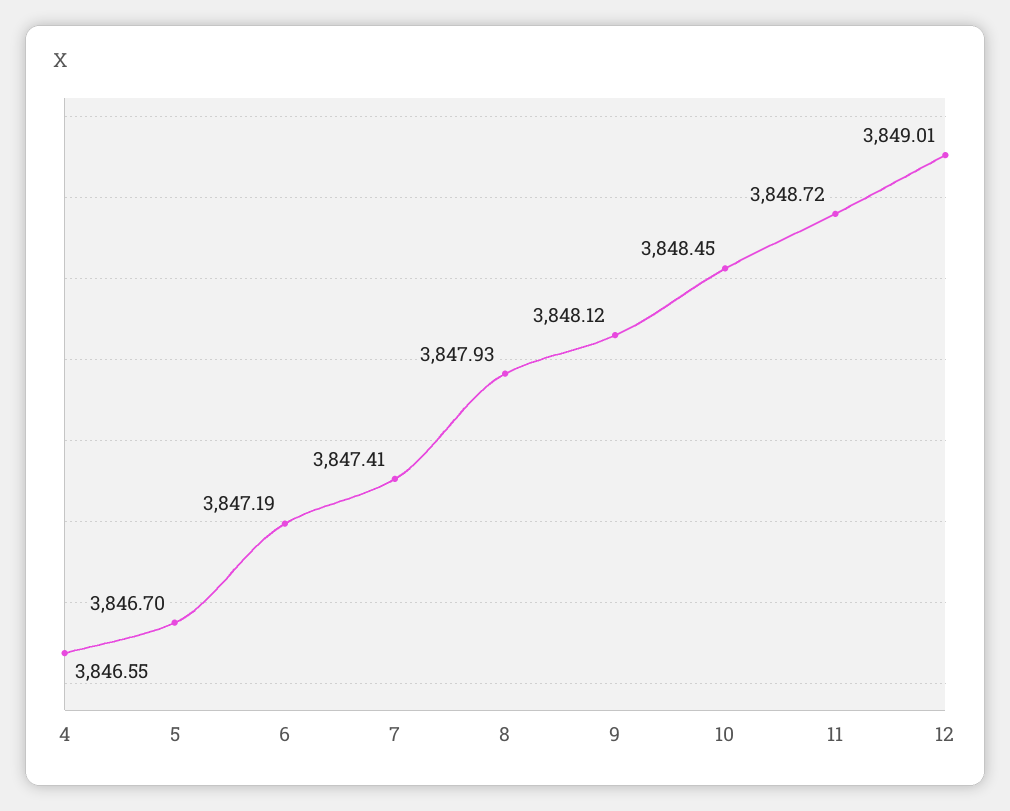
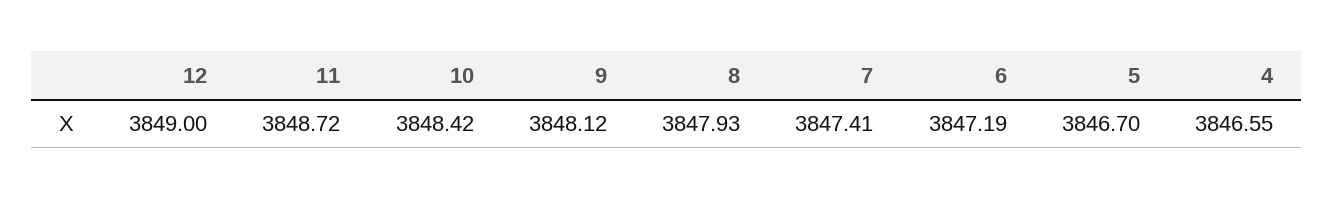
  {
    "4": 3846.55,
    "5": 3846.7,
    "6": 3847.19,
    "7": 3847.41,
    "8": 3847.93,
    "9": 3848.12,
-   "10": 3848.45,
+   "10": 3848.42,
    "11": 3848.72,
-   "12": 3849.01
+   "12": 3849
  }

